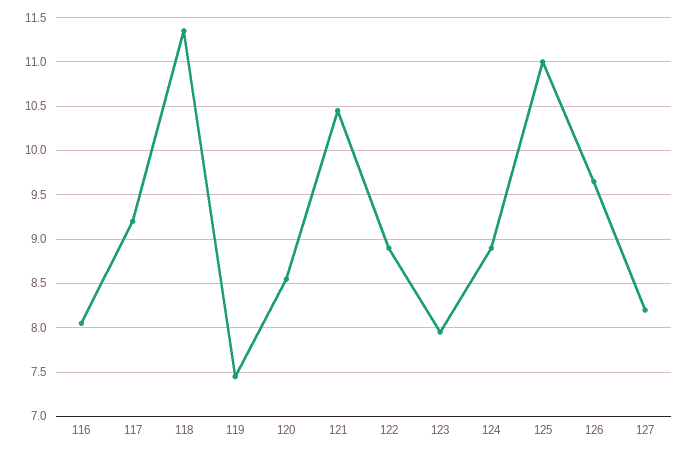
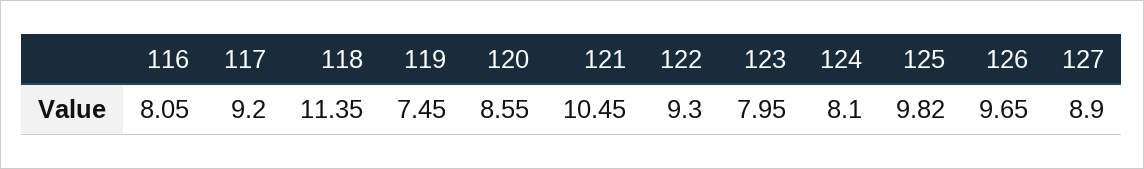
  {
    "116": 8.05,
    "117": 9.2,
    "118": 11.35,
    "119": 7.45,
    "120": 8.55,
    "121": 10.45,
-   "122": 8.9,
+   "122": 9.3,
    "123": 7.95,
-   "124": 8.9,
+   "124": 8.1,
-   "125": 11,
+   "125": 9.82,
    "126": 9.65,
-   "127": 8.2
+   "127": 8.9
  }

